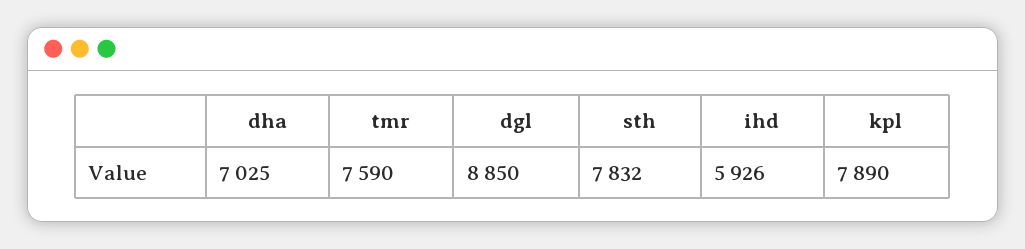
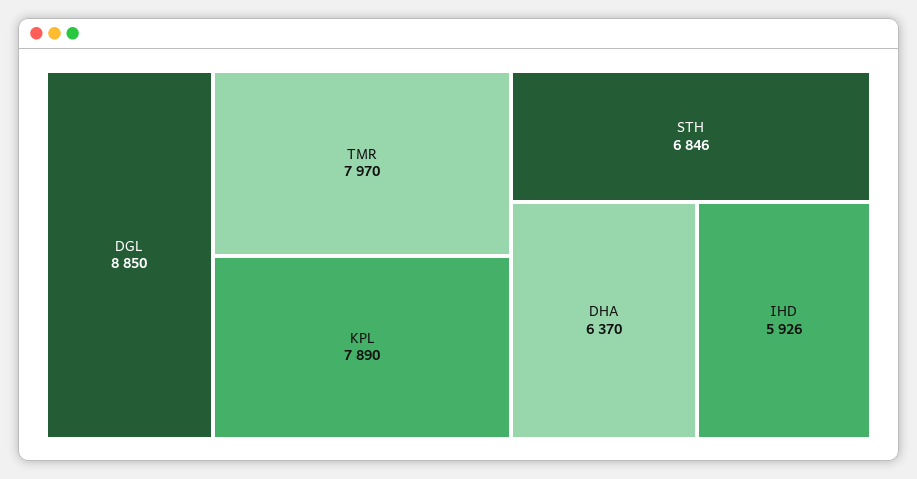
  {
-   "dha": 7025,
+   "dha": 6370,
-   "tmr": 7590,
+   "tmr": 7970,
    "dgl": 8850,
-   "sth": 7832,
+   "sth": 6846,
    "ihd": 5926,
    "kpl": 7890
  }

